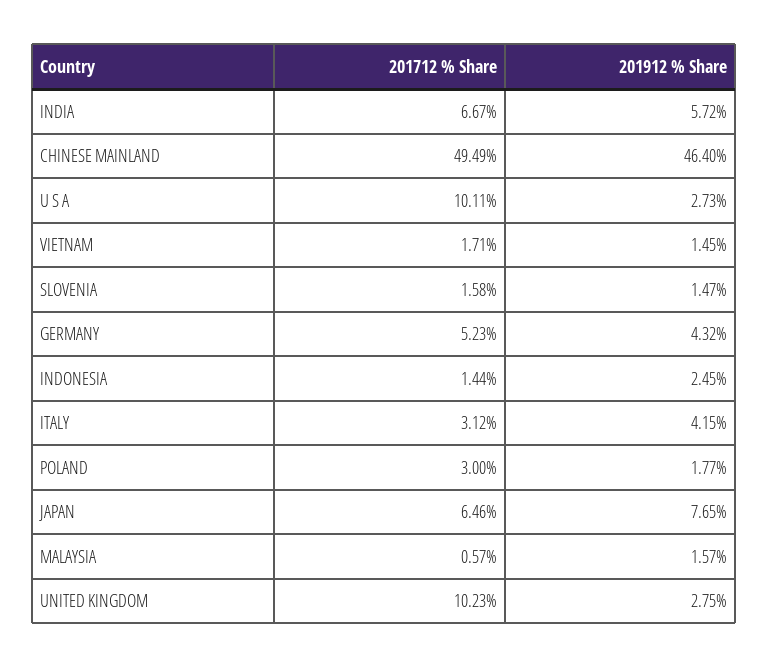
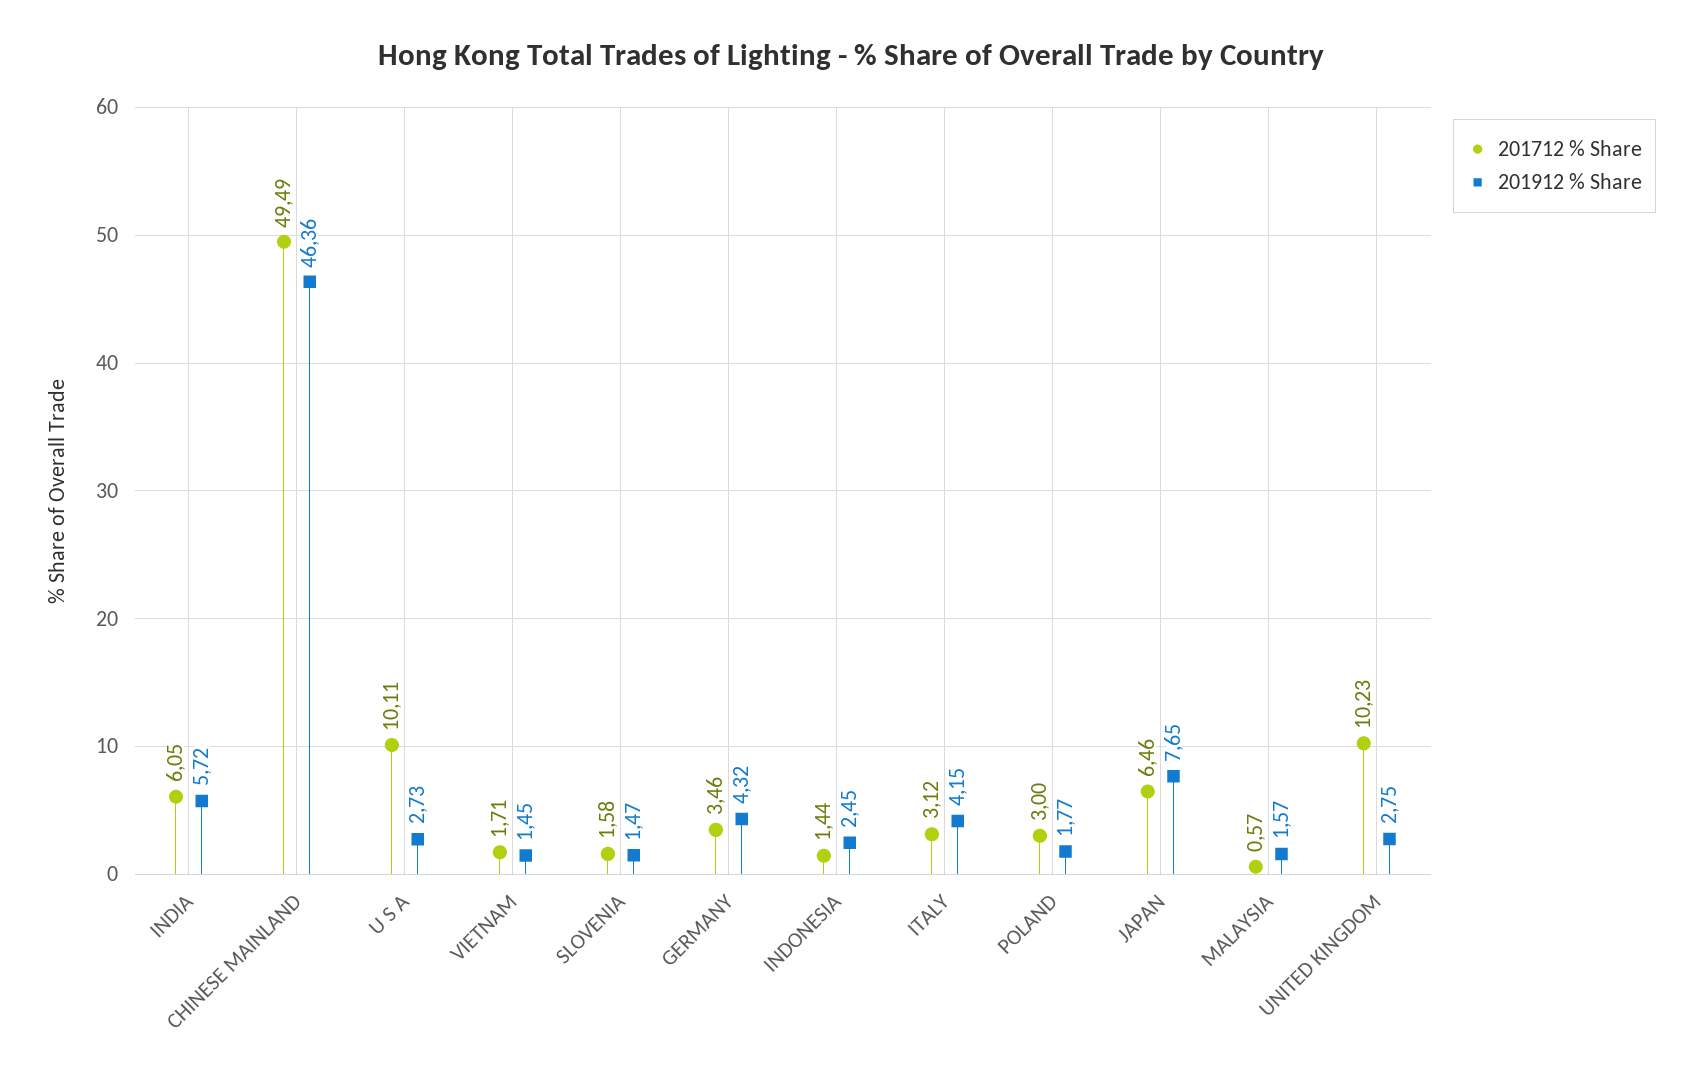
  {
    "201712 % Share": {
-     "INDIA": 6.67,
+     "INDIA": 6.05,
      "CHINESE MAINLAND": 49.49,
      "U S A": 10.11,
      "VIETNAM": 1.71,
      "SLOVENIA": 1.58,
-     "GERMANY": 5.23,
+     "GERMANY": 3.46,
      "INDONESIA": 1.44,
      "ITALY": 3.12,
      "POLAND": 3,
      "JAPAN": 6.46,
      "MALAYSIA": 0.57,
      "UNITED KINGDOM": 10.23
    },
    "201912 % Share": {
      "INDIA": 5.72,
-     "CHINESE MAINLAND": 46.4,
+     "CHINESE MAINLAND": 46.36,
      "U S A": 2.73,
      "VIETNAM": 1.45,
      "SLOVENIA": 1.47,
      "GERMANY": 4.32,
      "INDONESIA": 2.45,
      "ITALY": 4.15,
      "POLAND": 1.77,
      "JAPAN": 7.65,
      "MALAYSIA": 1.57,
      "UNITED KINGDOM": 2.75
    }
  }

